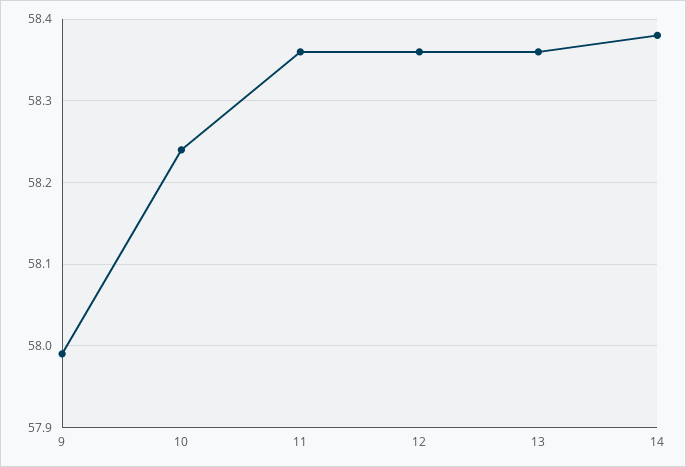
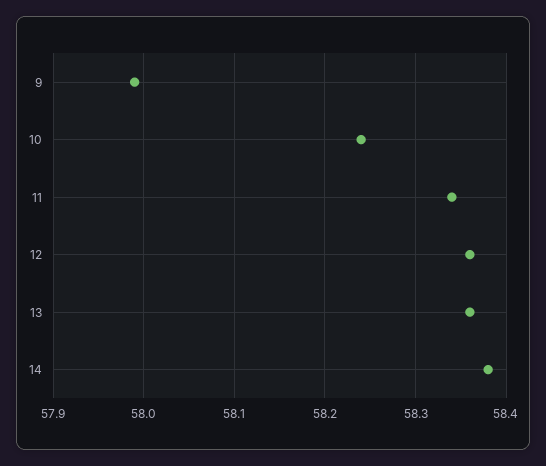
  {
    "9": 57.99,
    "10": 58.24,
-   "11": 58.36,
+   "11": 58.34,
    "12": 58.36,
    "13": 58.36,
    "14": 58.38
  }

